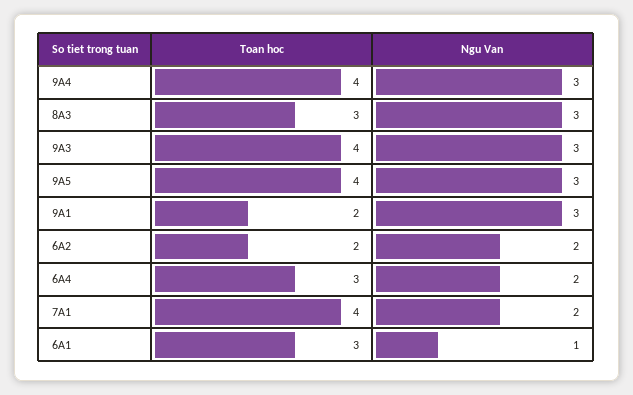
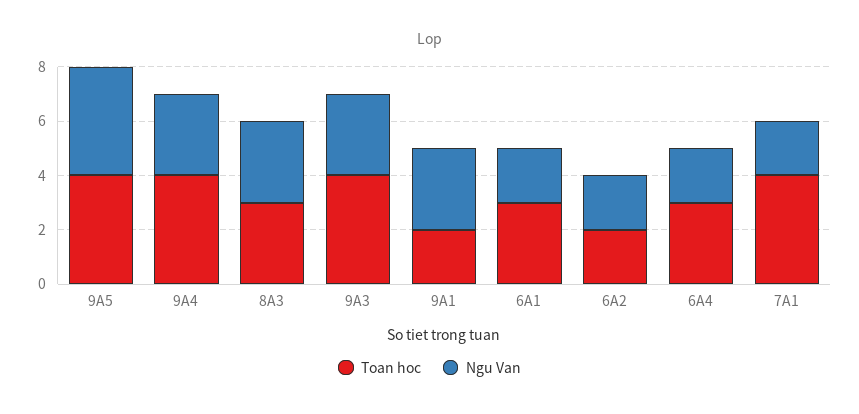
  {
    "Toan hoc": {
      "9A4": 4,
      "8A3": 3,
      "9A3": 4,
      "9A5": 4,
      "9A1": 2,
      "6A2": 2,
      "6A4": 3,
      "7A1": 4,
      "6A1": 3
    },
    "Ngu Van": {
      "9A4": 3,
      "8A3": 3,
      "9A3": 3,
-     "9A5": 3,
+     "9A5": 4,
      "9A1": 3,
      "6A2": 2,
      "6A4": 2,
      "7A1": 2,
-     "6A1": 1
+     "6A1": 2
    }
  }

